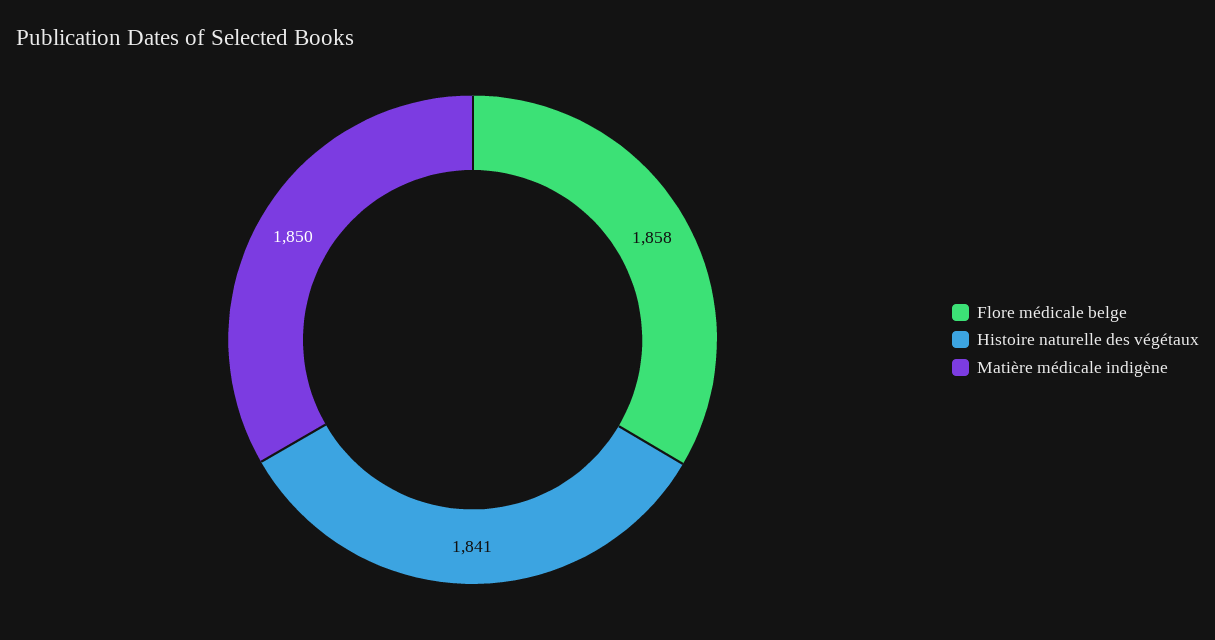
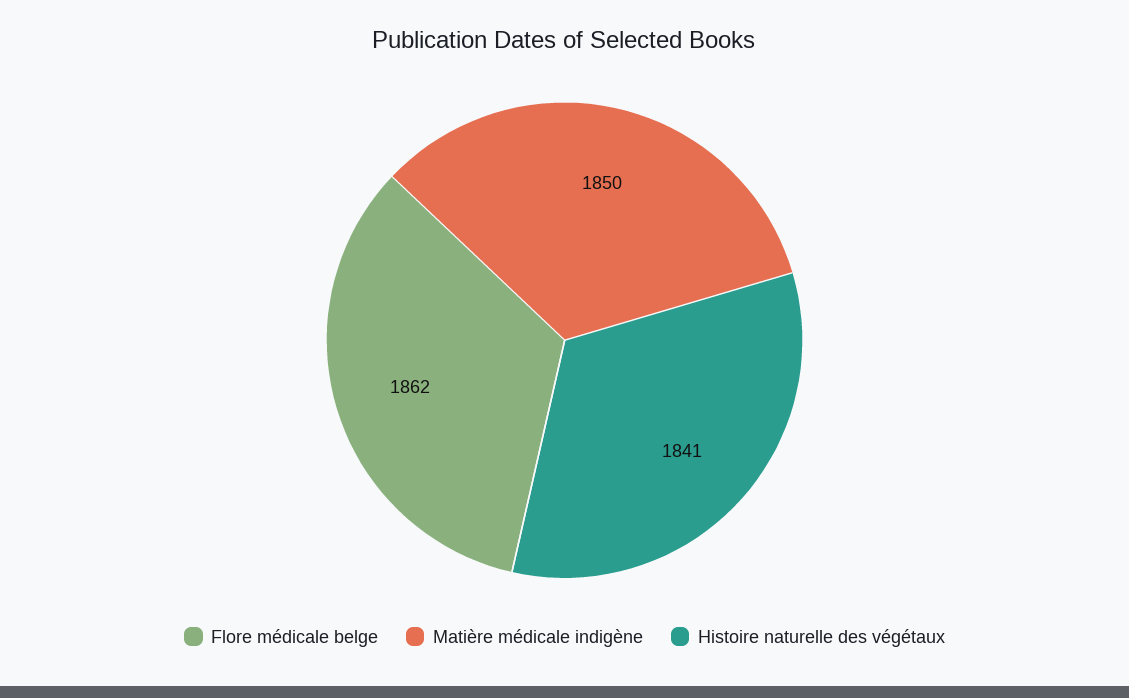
  {
-   "Flore médicale belge": 1858,
+   "Flore médicale belge": 1862,
    "Histoire naturelle des végétaux": 1841,
    "Matière médicale indigène": 1850
  }

